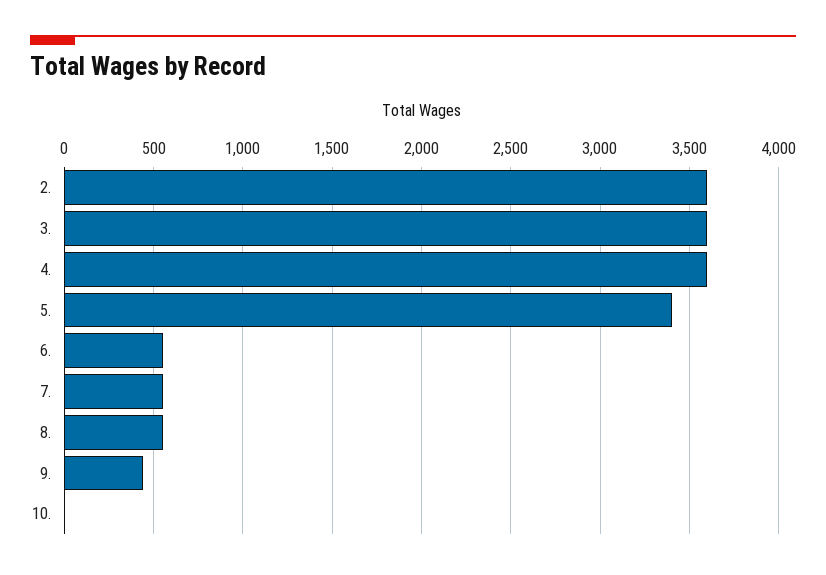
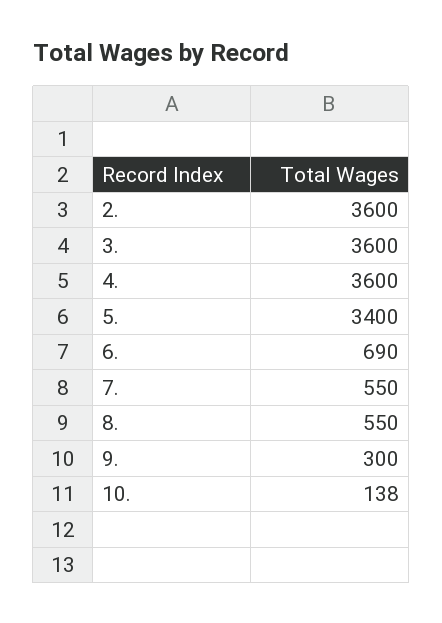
  {
    "2.": 3600,
    "3.": 3600,
    "4.": 3600,
    "5.": 3400,
-   "6.": 550,
+   "6.": 690,
    "7.": 550,
    "8.": 550,
-   "9.": 450,
+   "9.": 300,
-   "10.": 0
+   "10.": 138
  }

